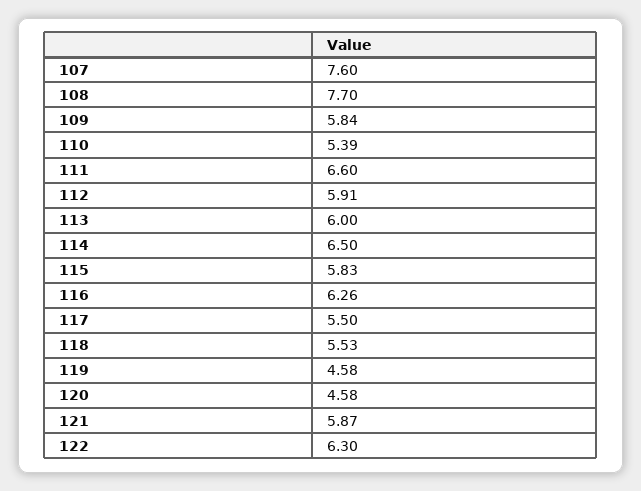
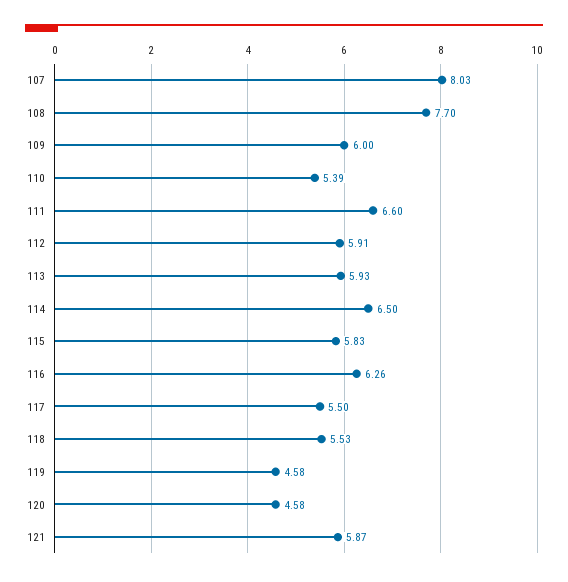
  {
-   "107": 7.6,
+   "107": 8.03,
    "108": 7.7,
-   "109": 5.84,
+   "109": 6,
    "110": 5.39,
    "111": 6.6,
    "112": 5.91,
-   "113": 6,
+   "113": 5.93,
    "114": 6.5,
    "115": 5.83,
    "116": 6.26,
    "117": 5.5,
    "118": 5.53,
    "119": 4.58,
    "120": 4.58,
-   "121": 5.87,
+   "121": 5.87
-   "122": 6.3
  }

